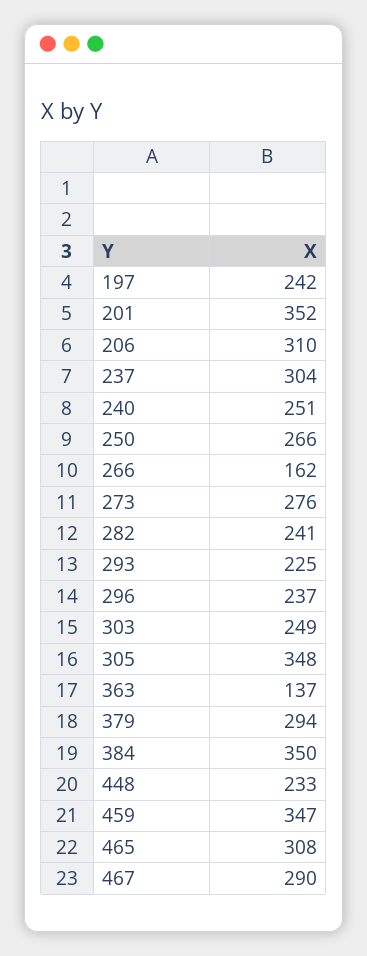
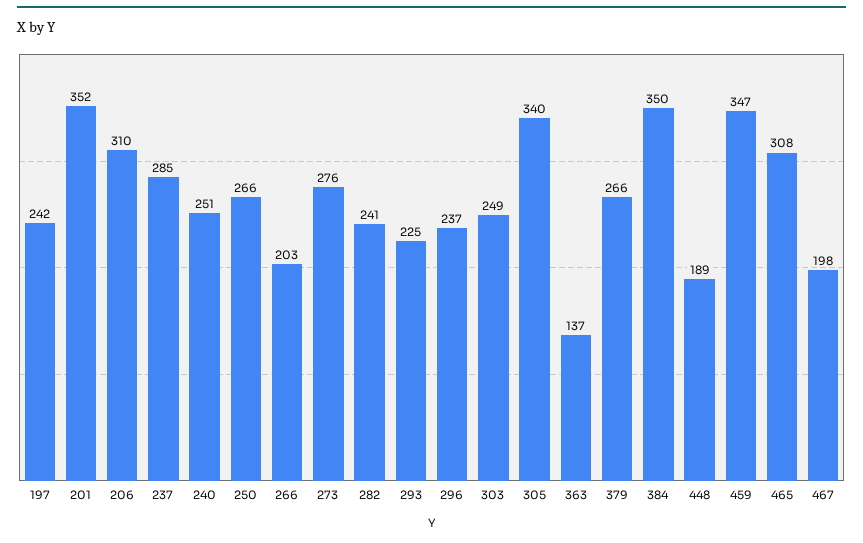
  {
    "197": 242,
    "201": 352,
    "206": 310,
-   "237": 304,
+   "237": 285,
    "240": 251,
    "250": 266,
-   "266": 162,
+   "266": 203,
    "273": 276,
    "282": 241,
    "293": 225,
    "296": 237,
    "303": 249,
-   "305": 348,
+   "305": 340,
    "363": 137,
-   "379": 294,
+   "379": 266,
    "384": 350,
-   "448": 233,
+   "448": 189,
    "459": 347,
    "465": 308,
-   "467": 290
+   "467": 198
  }

